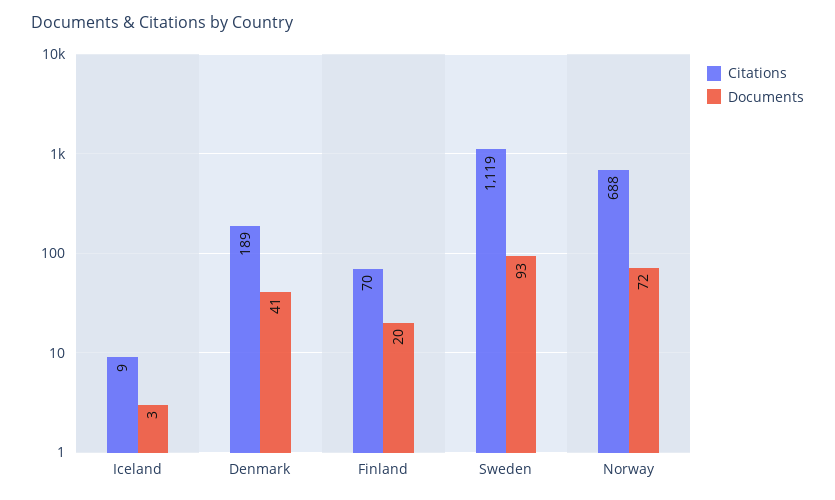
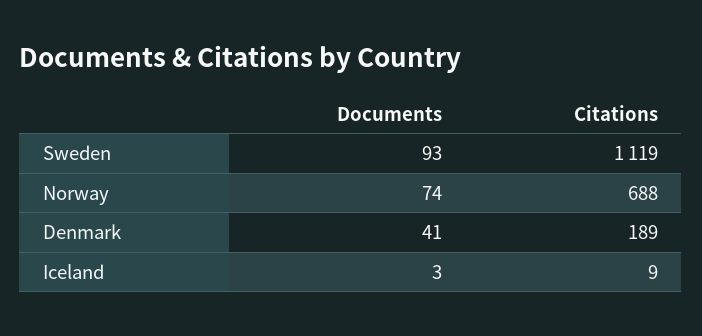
  {
    "Citations": {
      "Iceland": 9,
      "Denmark": 189,
-     "Finland": 70,
      "Sweden": 1119,
      "Norway": 688
    },
    "Documents": {
      "Iceland": 3,
      "Denmark": 41,
-     "Finland": 20,
      "Sweden": 93,
-     "Norway": 72
+     "Norway": 74
    }
  }

